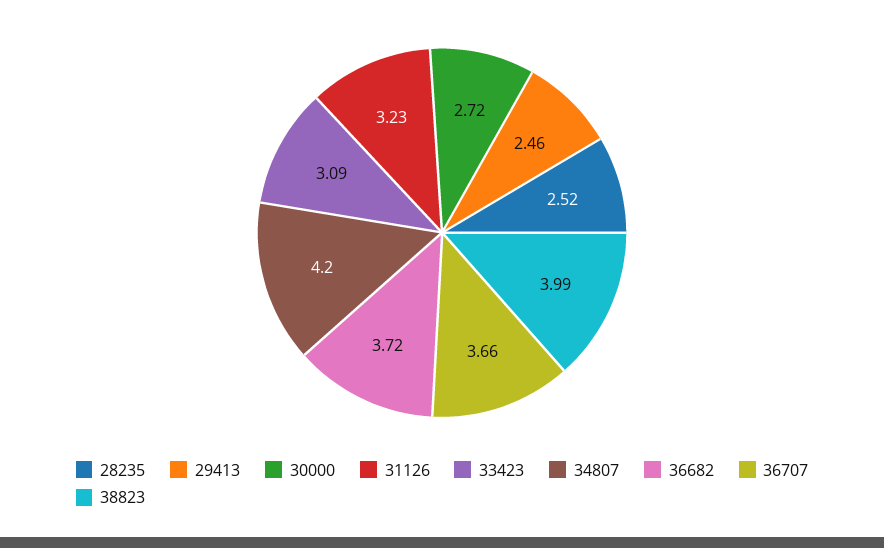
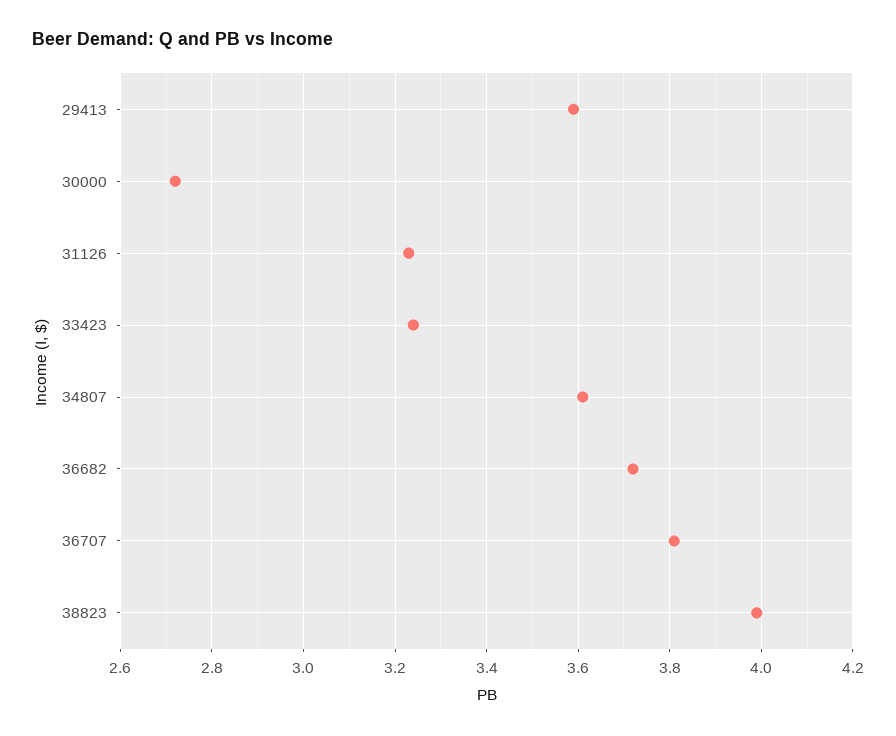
  {
-   "28235": 2.52,
-   "29413": 2.46,
+   "29413": 3.6,
    "30000": 2.72,
    "31126": 3.23,
-   "33423": 3.09,
+   "33423": 3.25,
-   "34807": 4.2,
+   "34807": 3.6,
    "36682": 3.72,
-   "36707": 3.66,
+   "36707": 3.8,
    "38823": 3.99
  }

